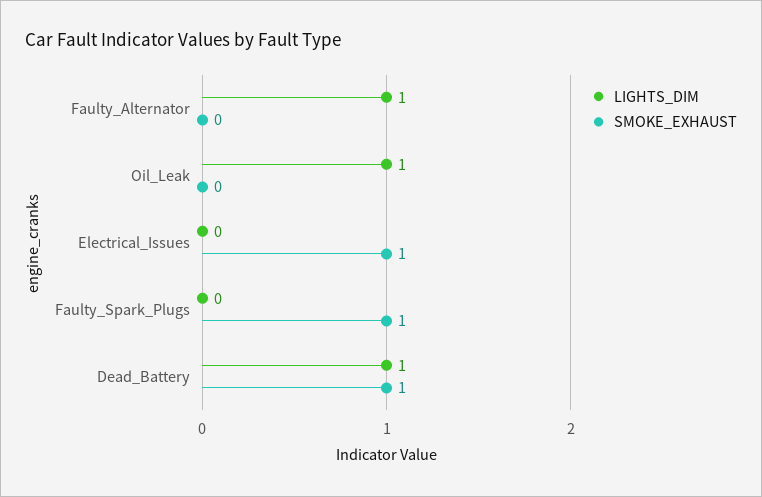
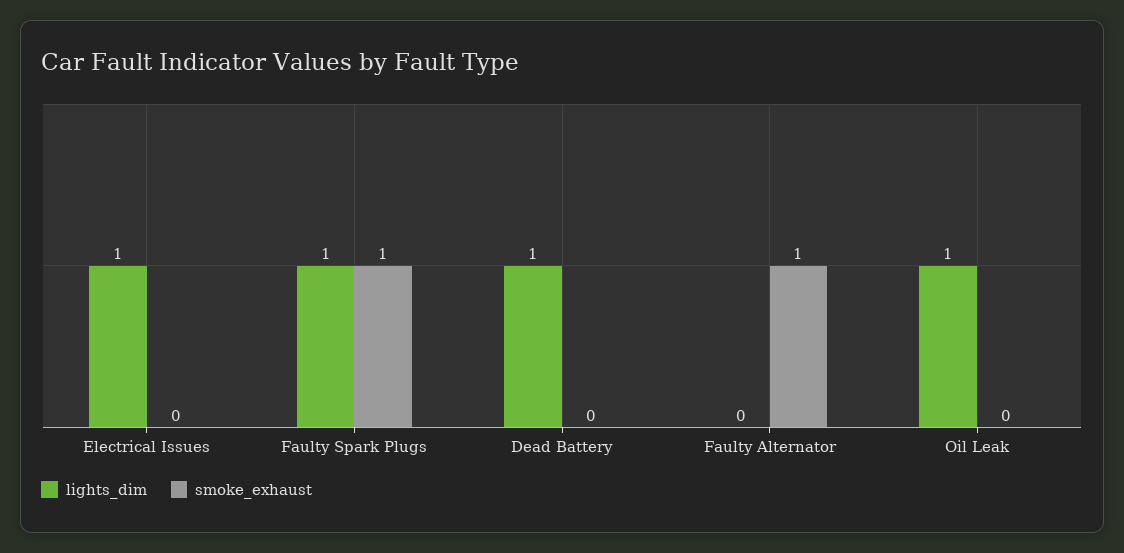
  {
    "LIGHTS_DIM": {
-     "Faulty_Alternator": 1,
+     "Faulty_Alternator": 0,
      "Oil_Leak": 1,
-     "Electrical_Issues": 0,
+     "Electrical_Issues": 1,
-     "Faulty_Spark_Plugs": 0,
+     "Faulty_Spark_Plugs": 1,
      "Dead_Battery": 1
    },
    "SMOKE_EXHAUST": {
-     "Faulty_Alternator": 0,
+     "Faulty_Alternator": 1,
      "Oil_Leak": 0,
-     "Electrical_Issues": 1,
+     "Electrical_Issues": 0,
      "Faulty_Spark_Plugs": 1,
-     "Dead_Battery": 1
+     "Dead_Battery": 0
    }
  }

